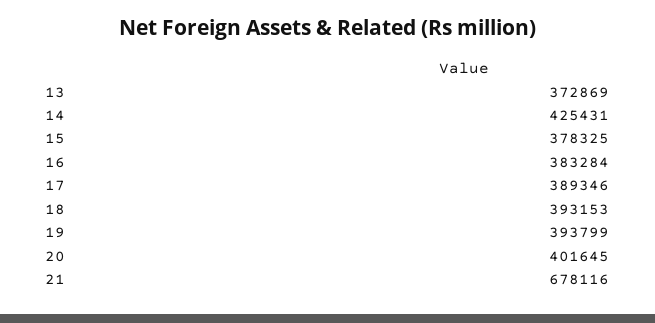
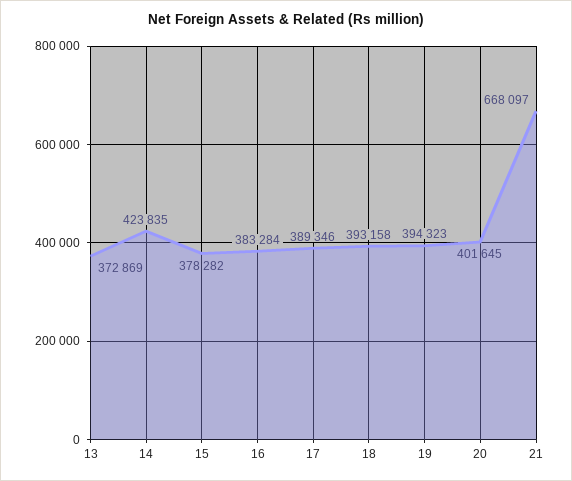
  {
    "13": 372869,
-   "14": 425431,
+   "14": 423835,
-   "15": 378325,
+   "15": 378282,
    "16": 383284,
    "17": 389346,
-   "18": 393153,
+   "18": 393158,
-   "19": 393799,
+   "19": 394323,
    "20": 401645,
-   "21": 678116
+   "21": 668097
  }

